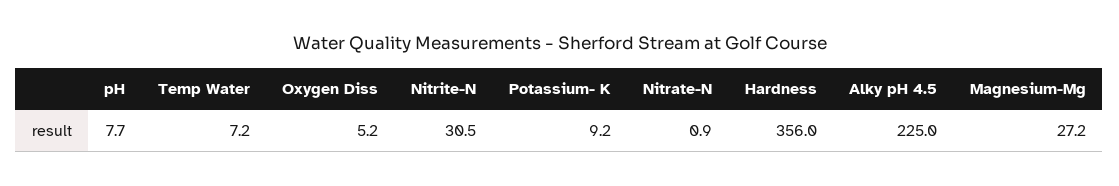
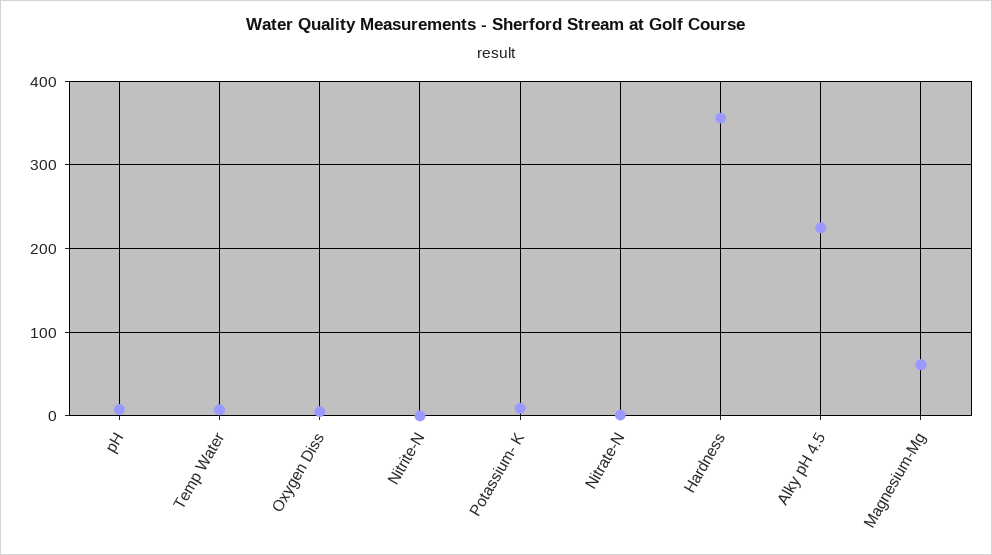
  {
    "pH": 7.7,
    "Temp Water": 7.2,
    "Oxygen Diss": 5.2,
-   "Nitrite-N": 30.5,
+   "Nitrite-N": 0,
    "Potassium- K": 9.2,
    "Nitrate-N": 0.9,
    "Hardness": 356,
    "Alky pH 4.5": 225,
-   "Magnesium-Mg": 27.2
+   "Magnesium-Mg": 60
  }

